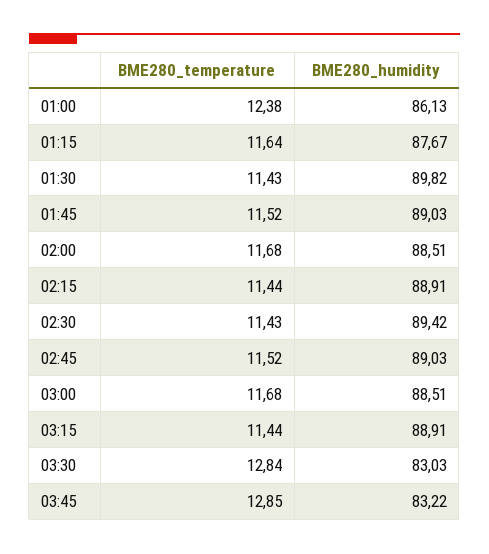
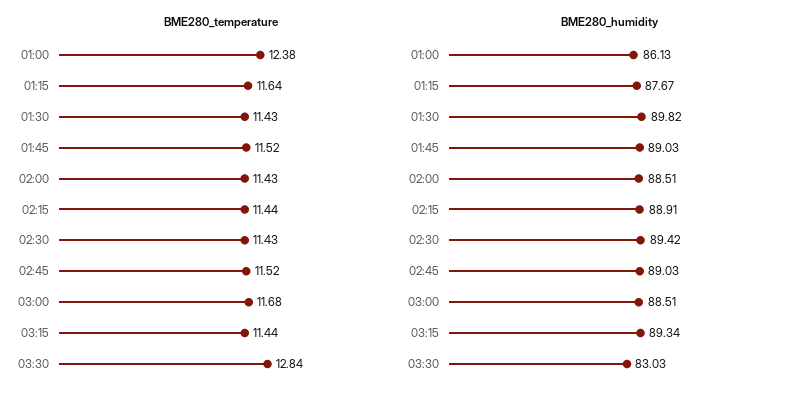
  {
    "BME280_temperature": {
      "01:00": 12.38,
      "01:15": 11.64,
      "01:30": 11.43,
      "01:45": 11.52,
-     "02:00": 11.68,
+     "02:00": 11.43,
      "02:15": 11.44,
      "02:30": 11.43,
      "02:45": 11.52,
      "03:00": 11.68,
      "03:15": 11.44,
-     "03:30": 12.84,
+     "03:30": 12.84
-     "03:45": 12.85
    },
    "BME280_humidity": {
      "01:00": 86.13,
      "01:15": 87.67,
      "01:30": 89.82,
      "01:45": 89.03,
      "02:00": 88.51,
      "02:15": 88.91,
      "02:30": 89.42,
      "02:45": 89.03,
      "03:00": 88.51,
-     "03:15": 88.91,
+     "03:15": 89.34,
-     "03:30": 83.03,
+     "03:30": 83.03
-     "03:45": 83.22
    }
  }

